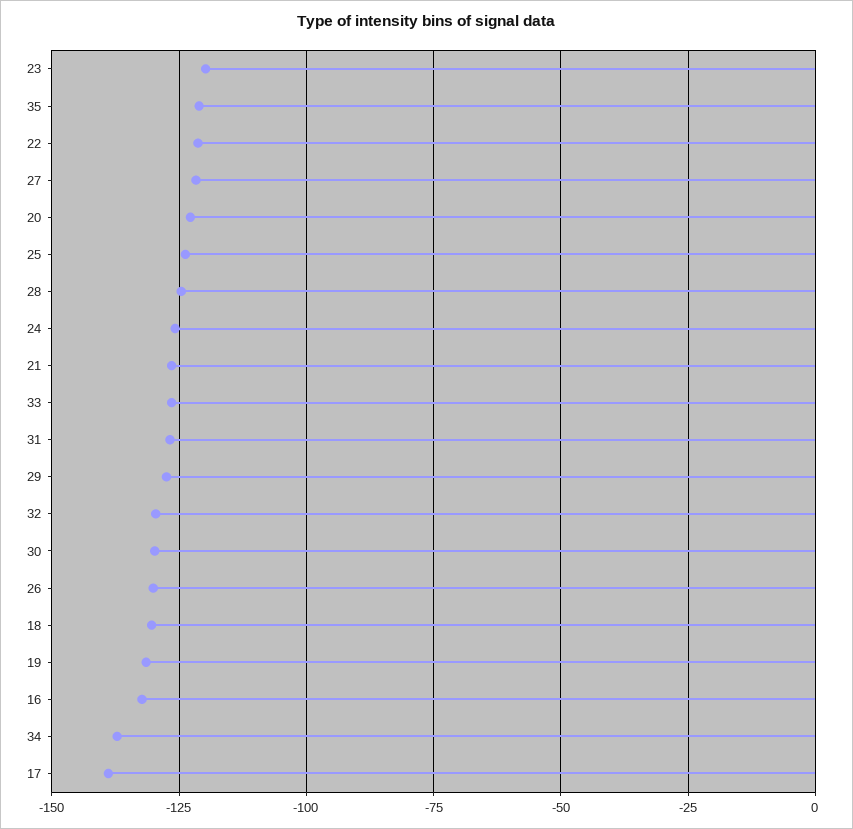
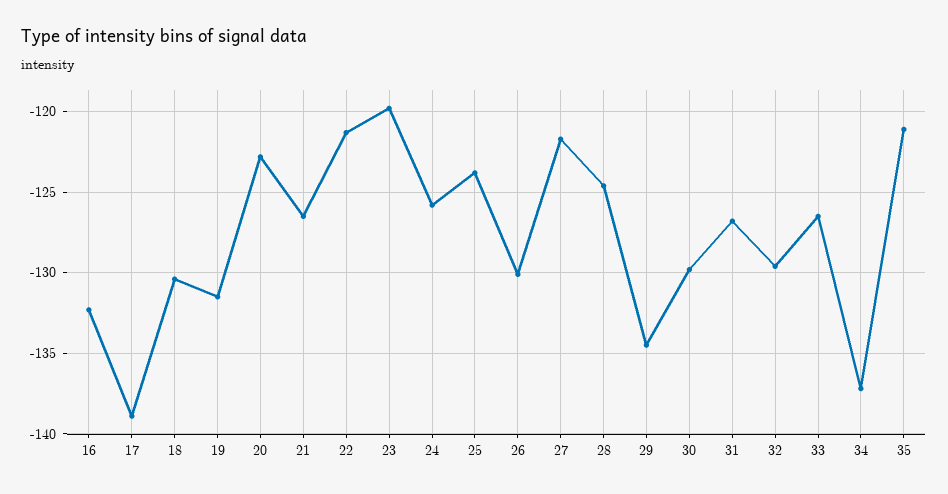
  {
    "23": -120,
    "35": -121,
    "22": -121.5,
    "27": -121.5,
    "20": -123,
    "25": -124,
    "28": -124.5,
    "24": -126,
    "21": -126.5,
    "33": -126.5,
    "31": -127,
-   "29": -127.5,
+   "29": -134.5,
    "32": -129.5,
    "30": -130,
    "26": -130,
    "18": -130.5,
    "19": -131.5,
    "16": -132.5,
    "34": -137,
    "17": -139
  }

